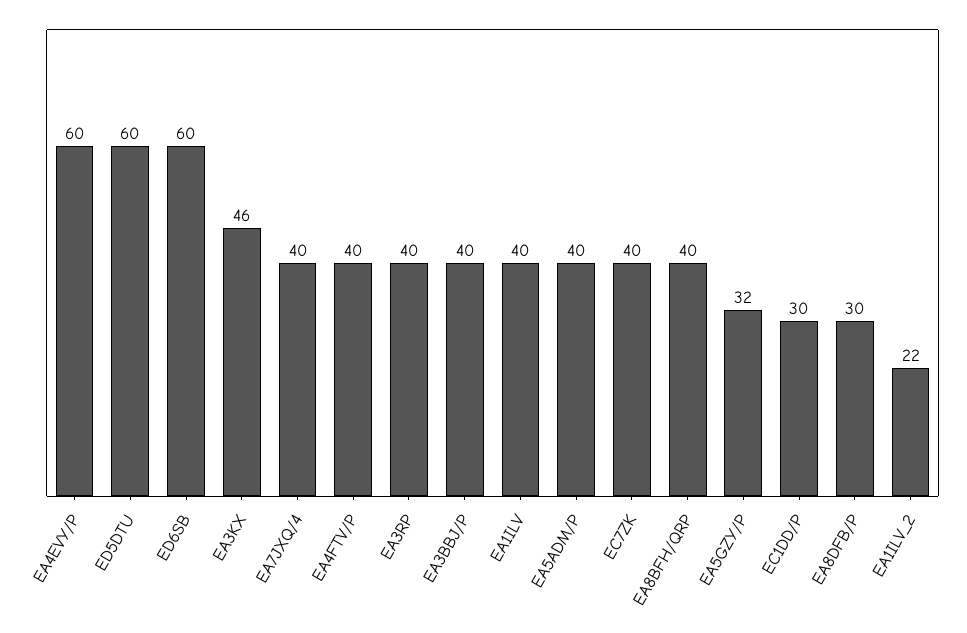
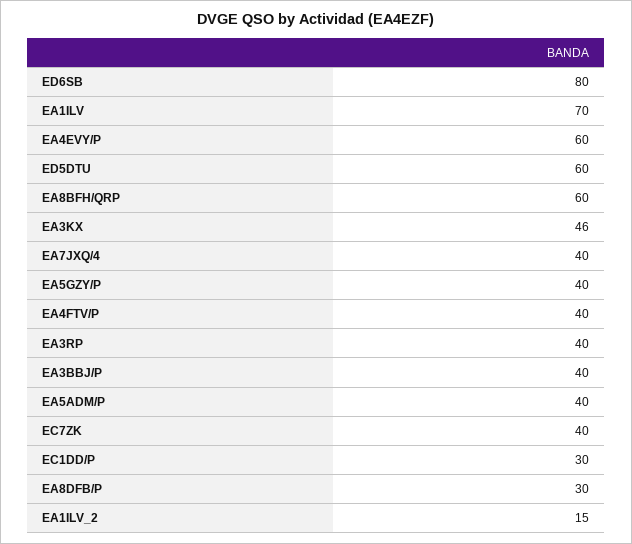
  {
    "EA4EVY/P": 60,
    "ED5DTU": 60,
-   "ED6SB": 60,
+   "ED6SB": 80,
    "EA3KX": 46,
    "EA7JXQ/4": 40,
    "EA4FTV/P": 40,
    "EA3RP": 40,
    "EA3BBJ/P": 40,
-   "EA1ILV": 40,
+   "EA1ILV": 70,
    "EA5ADM/P": 40,
    "EC7ZK": 40,
-   "EA8BFH/QRP": 40,
+   "EA8BFH/QRP": 60,
-   "EA5GZY/P": 32,
+   "EA5GZY/P": 40,
    "EC1DD/P": 30,
    "EA8DFB/P": 30,
-   "EA1ILV_2": 22
+   "EA1ILV_2": 15
  }

